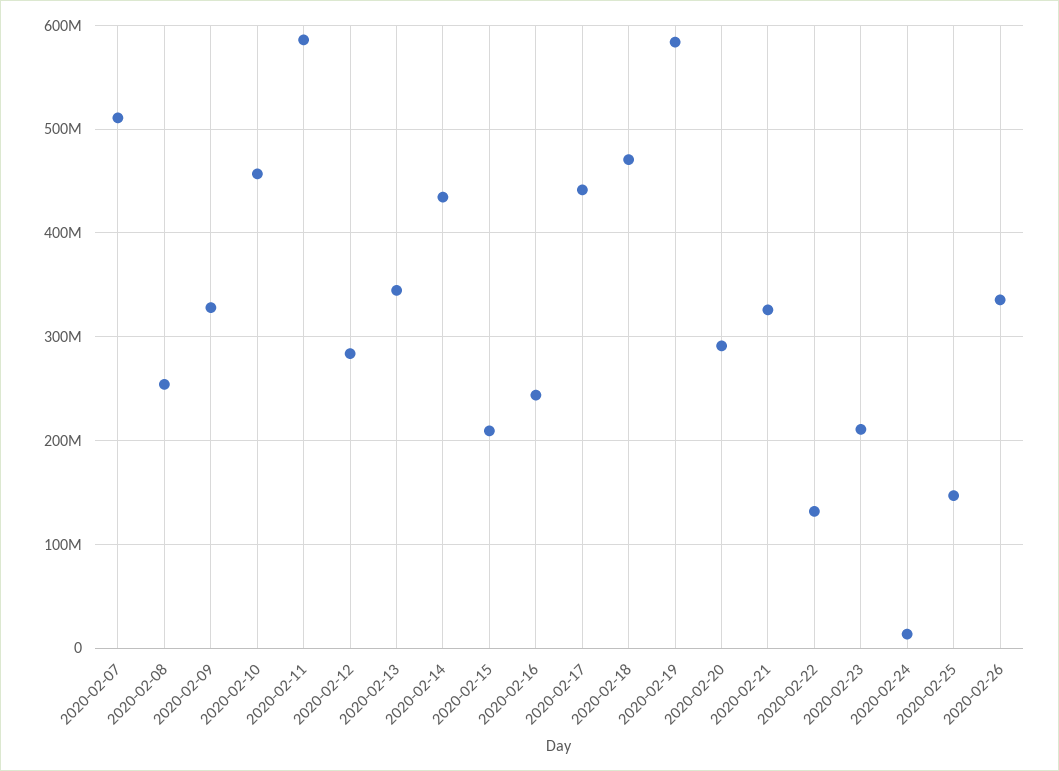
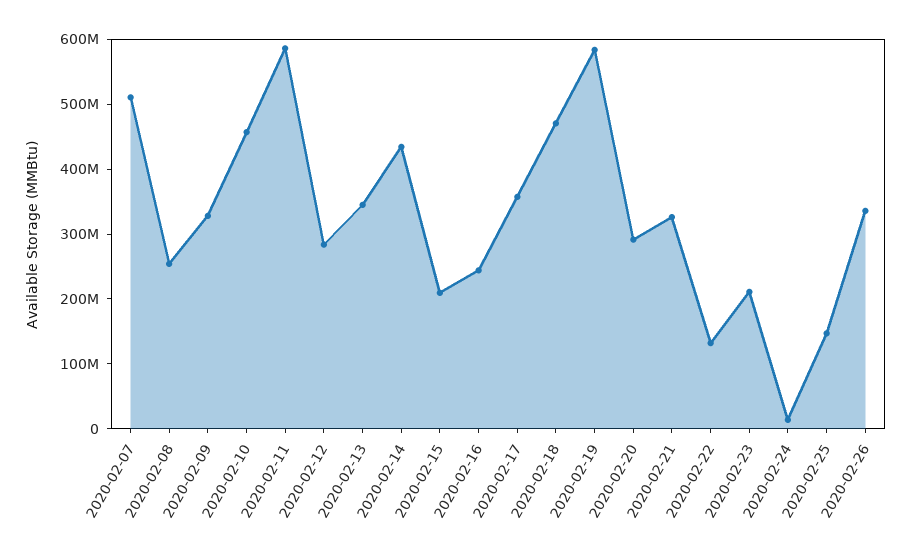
  {
    "2020-02-07": 510000000,
    "2020-02-08": 250000000,
    "2020-02-09": 330000000,
    "2020-02-10": 460000000,
    "2020-02-11": 590000000,
    "2020-02-12": 280000000,
    "2020-02-13": 340000000,
    "2020-02-14": 430000000,
    "2020-02-15": 210000000,
    "2020-02-16": 240000000,
-   "2020-02-17": 440000000,
+   "2020-02-17": 360000000,
    "2020-02-18": 470000000,
    "2020-02-19": 580000000,
    "2020-02-20": 290000000,
    "2020-02-21": 330000000,
    "2020-02-22": 130000000,
    "2020-02-23": 210000000,
    "2020-02-24": 10000000,
    "2020-02-25": 150000000,
    "2020-02-26": 340000000
  }

